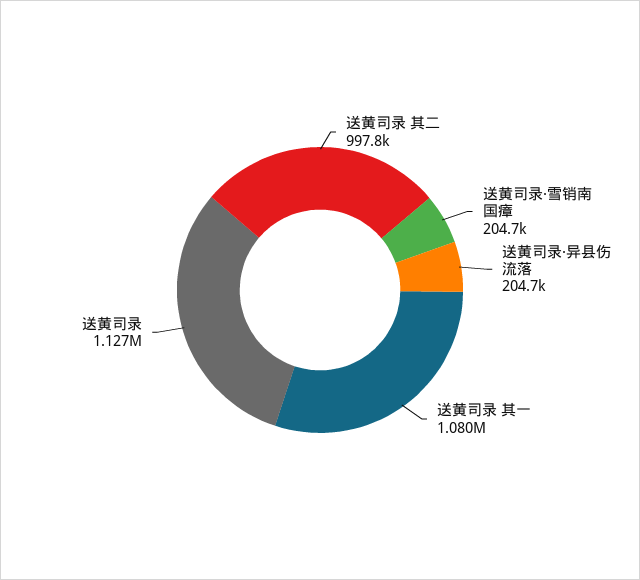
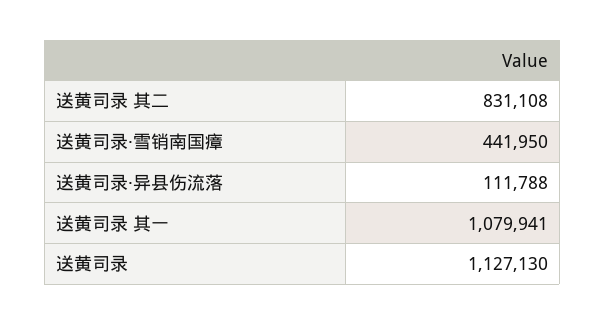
  {
-   "送黄司录 其二": 997800,
+   "送黄司录 其二": 831108,
-   "送黄司录·雪销南国瘴": 204700,
+   "送黄司录·雪销南国瘴": 441950,
-   "送黄司录·异县伤流落": 204700,
+   "送黄司录·异县伤流落": 111788,
    "送黄司录 其一": 1079941,
    "送黄司录": 1127130
  }

